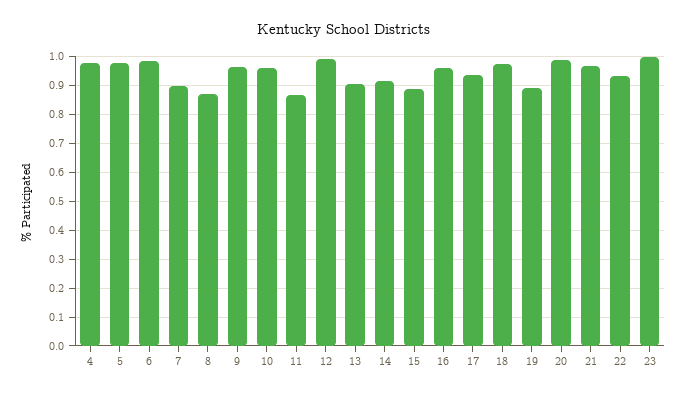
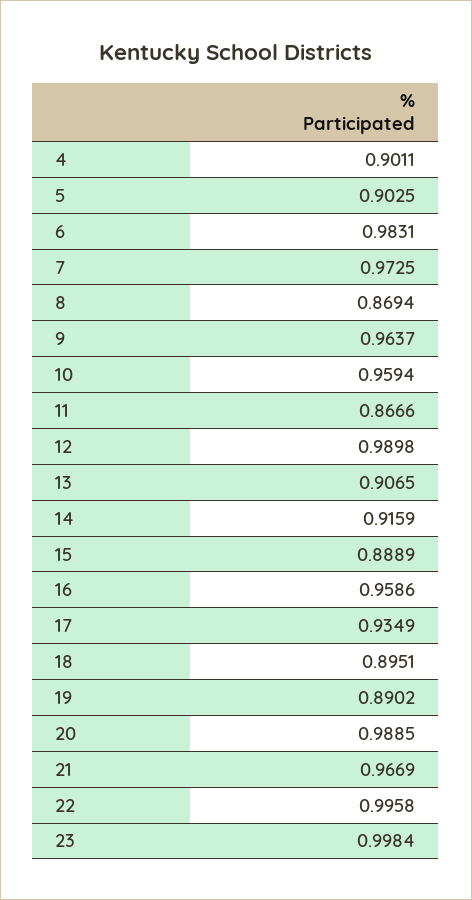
  {
-   "4": 0.975,
+   "4": 0.9011,
-   "5": 0.975,
+   "5": 0.9025,
    "6": 0.9831,
-   "7": 0.9,
+   "7": 0.9725,
    "8": 0.8694,
    "9": 0.9637,
    "10": 0.9594,
    "11": 0.8666,
    "12": 0.9898,
    "13": 0.9065,
    "14": 0.9159,
    "15": 0.8889,
    "16": 0.9586,
    "17": 0.9349,
-   "18": 0.975,
+   "18": 0.8951,
    "19": 0.8902,
    "20": 0.9885,
    "21": 0.9669,
-   "22": 0.925,
+   "22": 0.9958,
    "23": 0.9984
  }

